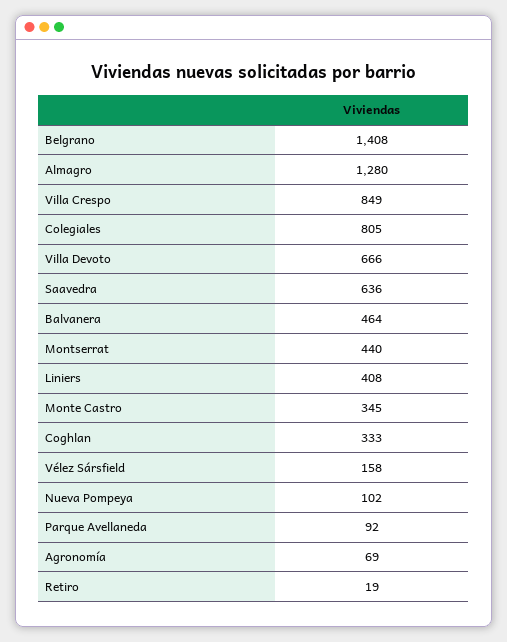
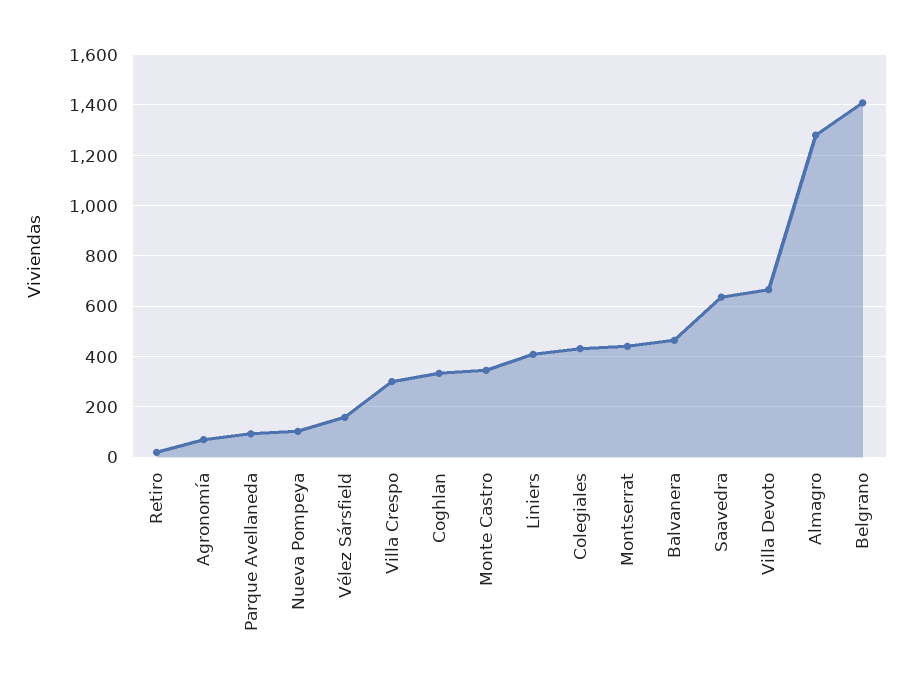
  {
    "Belgrano": 1408,
    "Almagro": 1280,
-   "Villa Crespo": 849,
+   "Villa Crespo": 300,
-   "Colegiales": 805,
+   "Colegiales": 425,
    "Villa Devoto": 666,
    "Saavedra": 636,
    "Balvanera": 464,
    "Montserrat": 440,
    "Liniers": 408,
    "Monte Castro": 345,
    "Coghlan": 333,
    "Vélez Sársfield": 158,
    "Nueva Pompeya": 102,
    "Parque Avellaneda": 92,
    "Agronomía": 69,
    "Retiro": 19
  }

